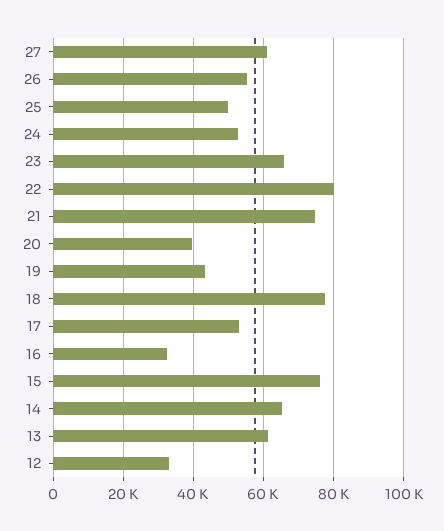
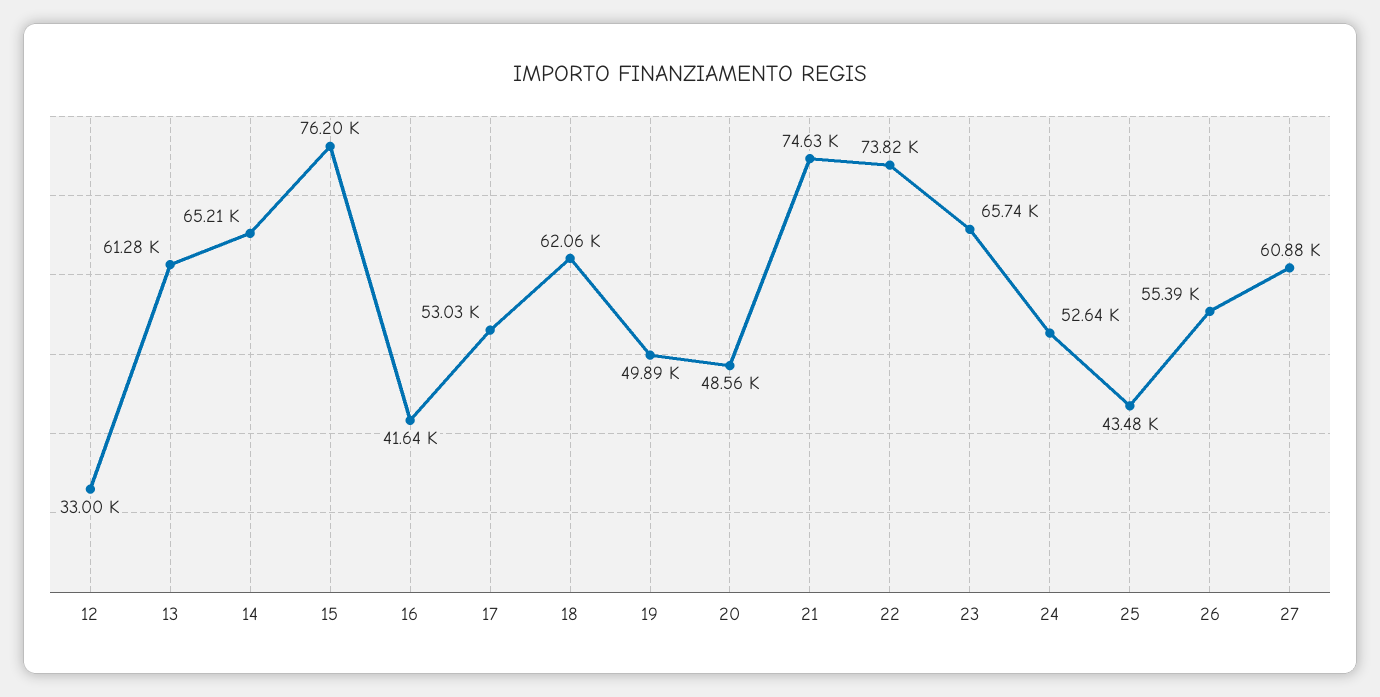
  {
    "27": 60880,
    "26": 55390,
-   "25": 50000,
+   "25": 43480,
    "24": 52640,
    "23": 65740,
-   "22": 80000,
+   "22": 73820,
    "21": 74630,
-   "20": 40000,
+   "20": 48560,
-   "19": 44000,
+   "19": 49890,
-   "18": 78000,
+   "18": 62060,
    "17": 53030,
-   "16": 32000,
+   "16": 41640,
    "15": 76200,
    "14": 65210,
    "13": 61280,
    "12": 33000
  }

